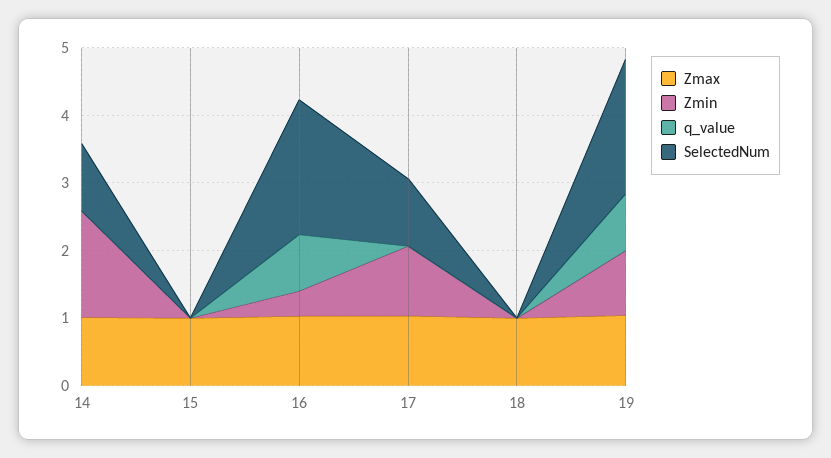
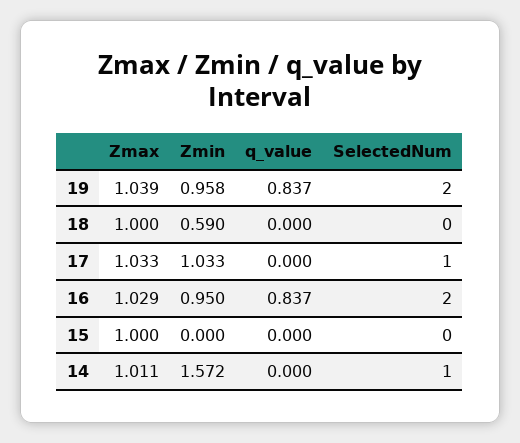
  {
    "Zmax": {
      "14": 1.011,
      "15": 1,
      "16": 1.029,
      "17": 1.033,
      "18": 1,
      "19": 1.039
    },
    "Zmin": {
      "14": 1.572,
      "15": 0,
-     "16": 0.4,
+     "16": 0.95,
      "17": 1.033,
-     "18": 0,
+     "18": 0.59,
      "19": 0.958
    },
    "q_value": {
      "14": 0,
      "15": 0,
      "16": 0.837,
      "17": 0,
      "18": 0,
      "19": 0.837
    },
    "SelectedNum": {
      "14": 1,
      "15": 0,
      "16": 2,
      "17": 1,
      "18": 0,
      "19": 2
    }
  }

